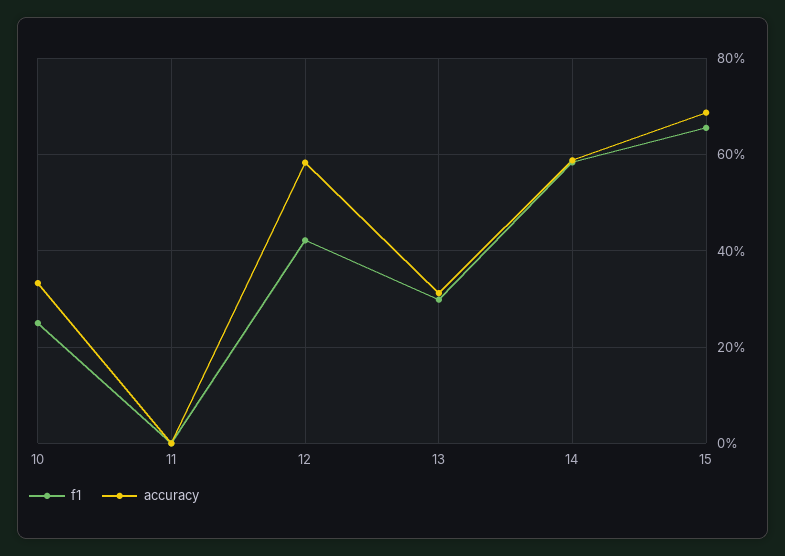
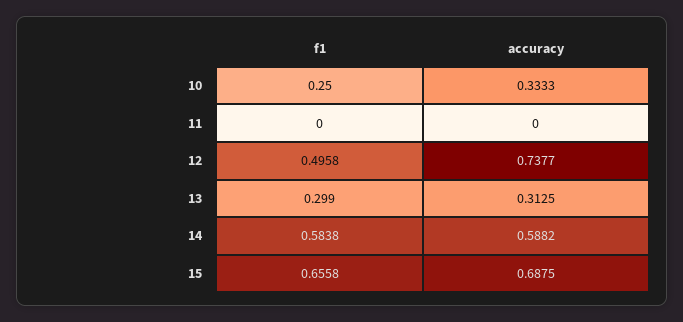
  {
    "f1": {
      "10": 0.25,
      "11": 0,
-     "12": 0.42,
+     "12": 0.4958,
      "13": 0.299,
      "14": 0.5838,
      "15": 0.6558
    },
    "accuracy": {
      "10": 0.3333,
      "11": 0,
-     "12": 0.58,
+     "12": 0.7377,
      "13": 0.3125,
      "14": 0.5882,
      "15": 0.6875
    }
  }

